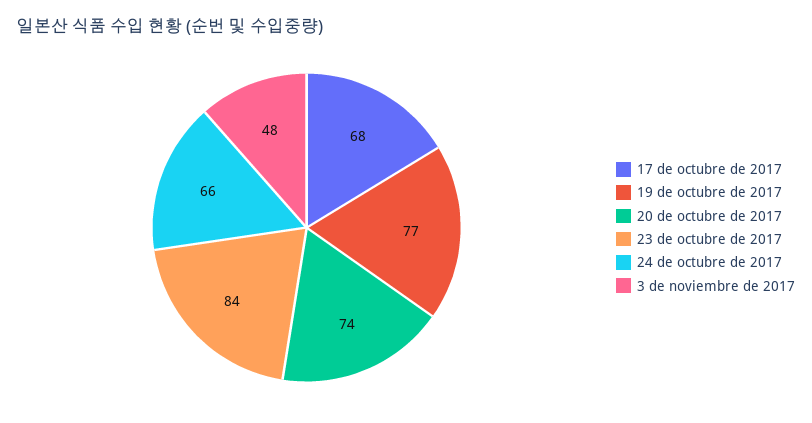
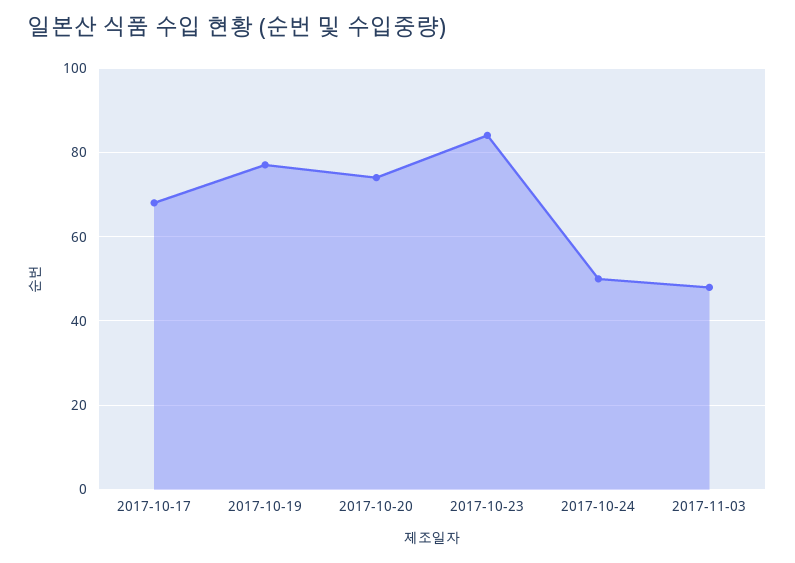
  {
    "17 de octubre de 2017": 68,
    "19 de octubre de 2017": 77,
    "20 de octubre de 2017": 74,
    "23 de octubre de 2017": 84,
-   "24 de octubre de 2017": 66,
+   "24 de octubre de 2017": 50,
    "3 de noviembre de 2017": 48
  }

